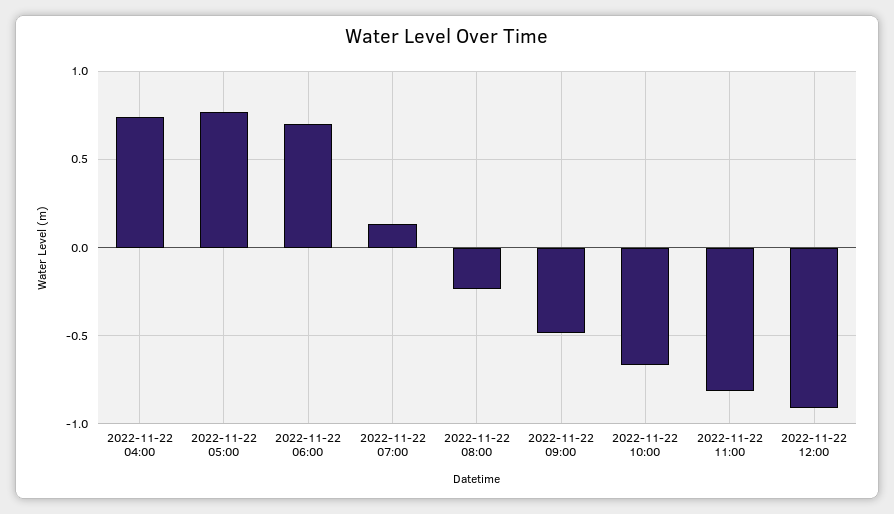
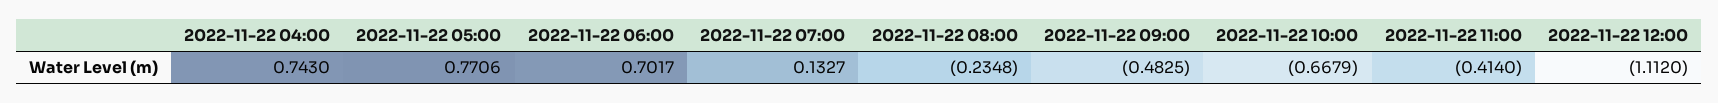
  {
    "2022-11-22 04:00": 0.743,
    "2022-11-22 05:00": 0.7706,
    "2022-11-22 06:00": 0.7017,
    "2022-11-22 07:00": 0.1327,
    "2022-11-22 08:00": -0.2348,
    "2022-11-22 09:00": -0.4825,
    "2022-11-22 10:00": -0.6679,
-   "2022-11-22 11:00": -0.8,
+   "2022-11-22 11:00": -0.414,
-   "2022-11-22 12:00": -0.9
+   "2022-11-22 12:00": -1.112
  }

